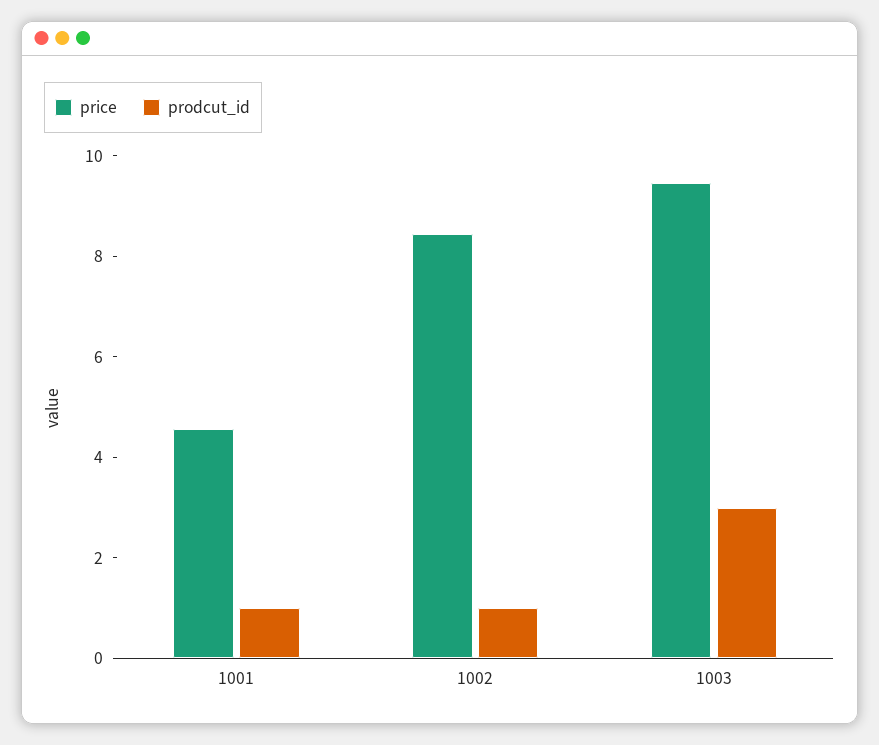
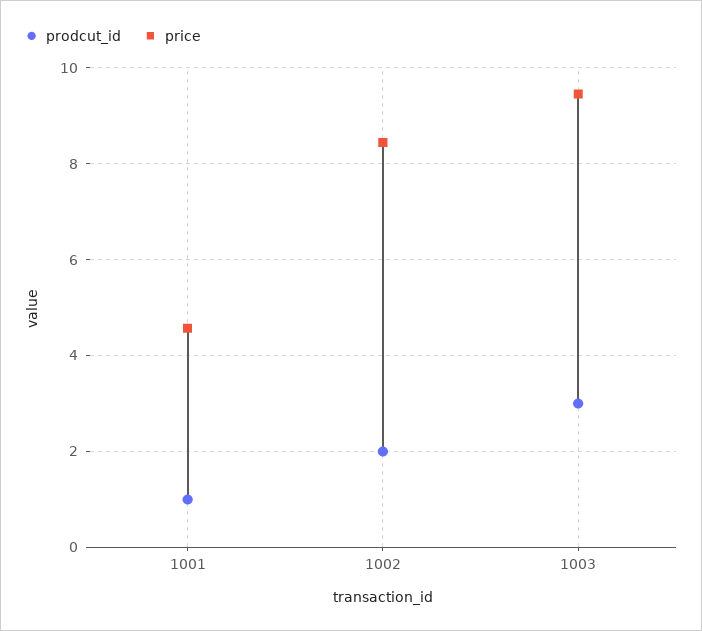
  {
    "price": {
      "1001": 4.6,
      "1002": 8.4,
      "1003": 9.4
    },
    "prodcut_id": {
      "1001": 1,
-     "1002": 1,
+     "1002": 2,
      "1003": 3
    }
  }

